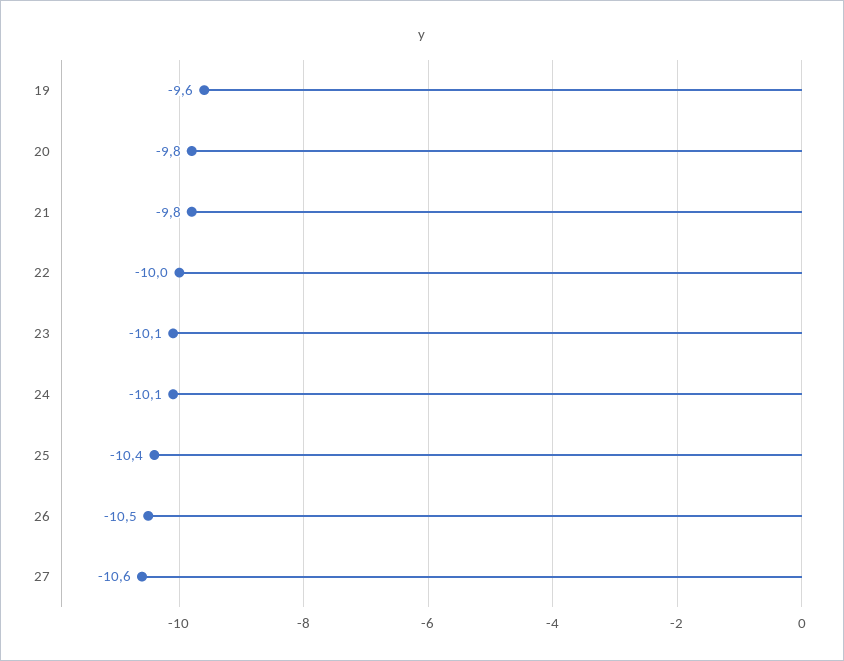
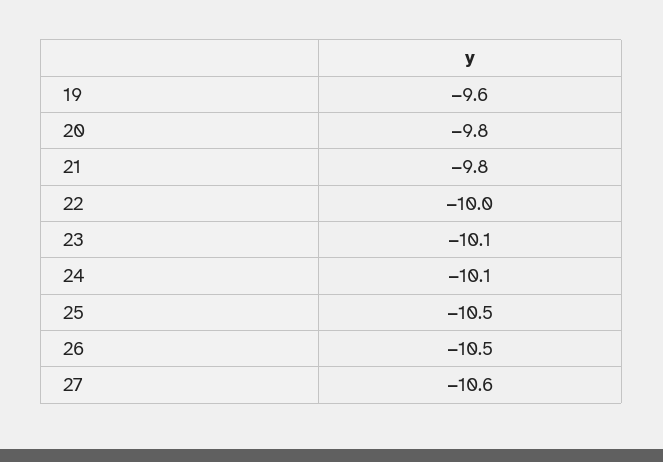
  {
    "19": -9.6,
    "20": -9.8,
    "21": -9.8,
    "22": -10,
    "23": -10.1,
    "24": -10.1,
-   "25": -10.4,
+   "25": -10.5,
    "26": -10.5,
    "27": -10.6
  }

